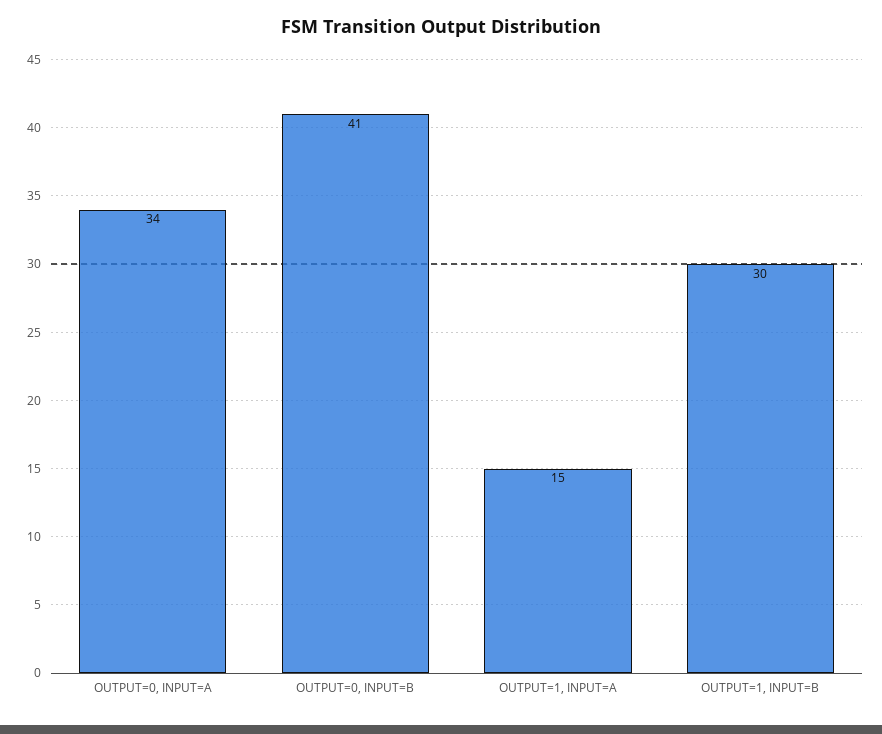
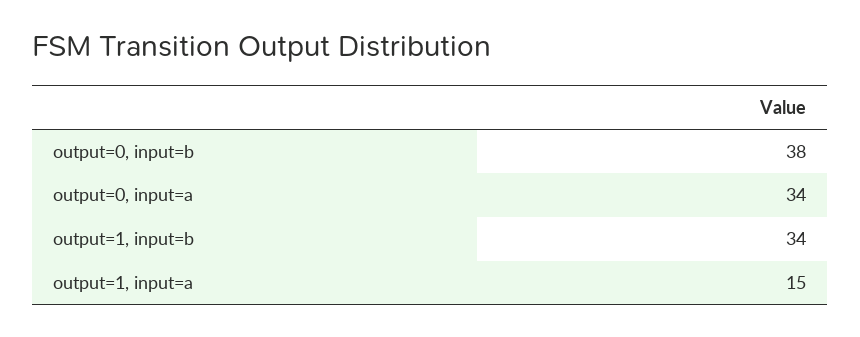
  {
    "OUTPUT=0, INPUT=A": 34,
-   "OUTPUT=0, INPUT=B": 41,
+   "OUTPUT=0, INPUT=B": 38,
    "OUTPUT=1, INPUT=A": 15,
-   "OUTPUT=1, INPUT=B": 30
+   "OUTPUT=1, INPUT=B": 34
  }

